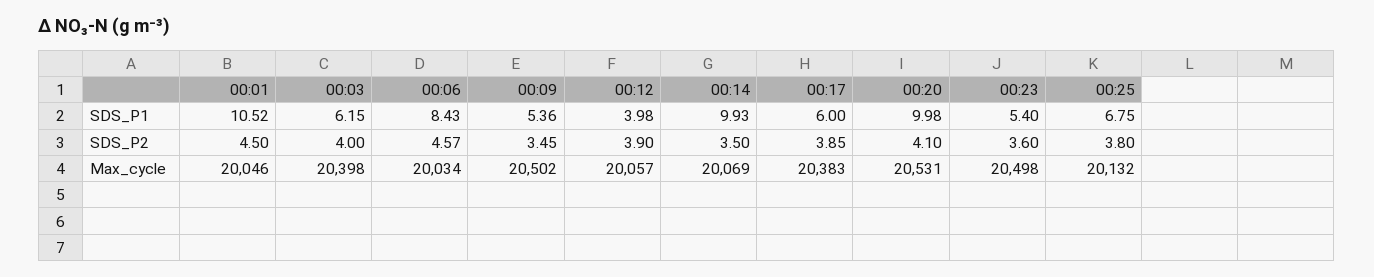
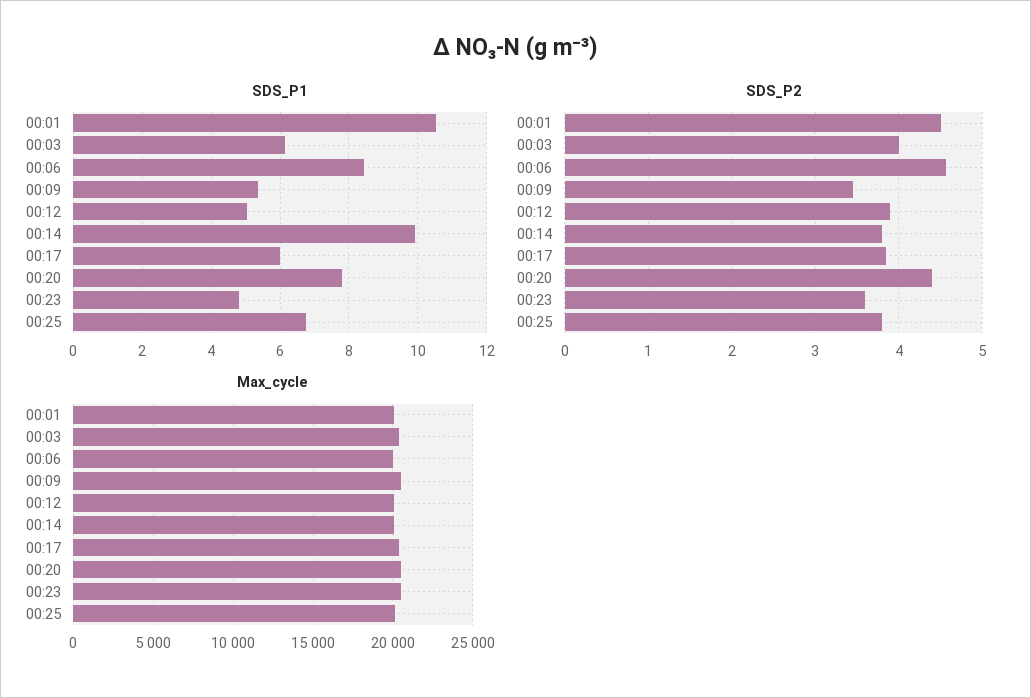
  {
    "SDS_P1": {
      "00:01": 10.52,
      "00:03": 6.15,
      "00:06": 8.43,
      "00:09": 5.36,
-     "00:12": 3.98,
+     "00:12": 5,
      "00:14": 9.93,
      "00:17": 6,
-     "00:20": 9.98,
+     "00:20": 7.8,
-     "00:23": 5.4,
+     "00:23": 4.8,
      "00:25": 6.75
    },
    "SDS_P2": {
      "00:01": 4.5,
      "00:03": 4,
      "00:06": 4.57,
      "00:09": 3.45,
      "00:12": 3.9,
-     "00:14": 3.5,
+     "00:14": 3.8,
      "00:17": 3.85,
-     "00:20": 4.1,
+     "00:20": 4.4,
      "00:23": 3.6,
      "00:25": 3.8
    },
    "Max_cycle": {
      "00:01": 20046,
      "00:03": 20398,
      "00:06": 20034,
      "00:09": 20502,
      "00:12": 20057,
      "00:14": 20069,
      "00:17": 20383,
      "00:20": 20531,
      "00:23": 20498,
      "00:25": 20132
    }
  }

